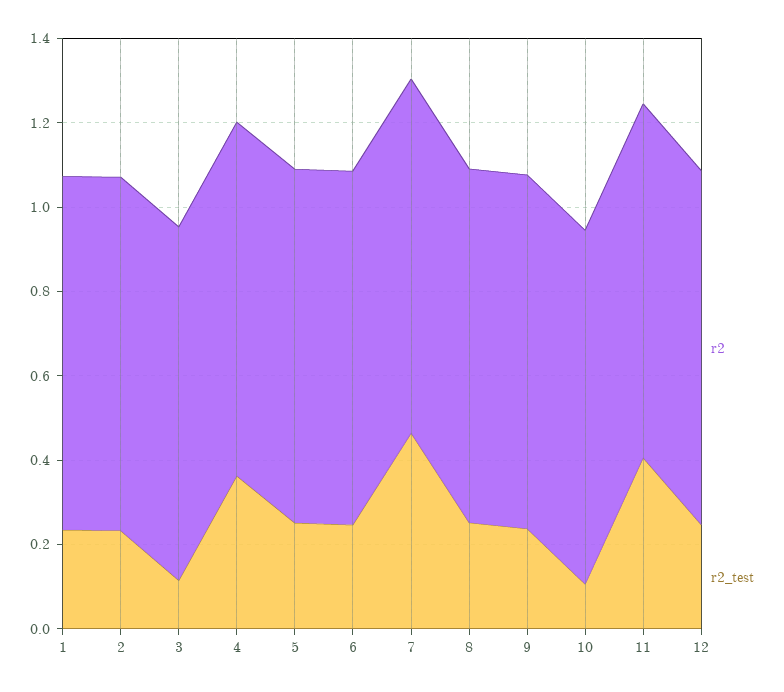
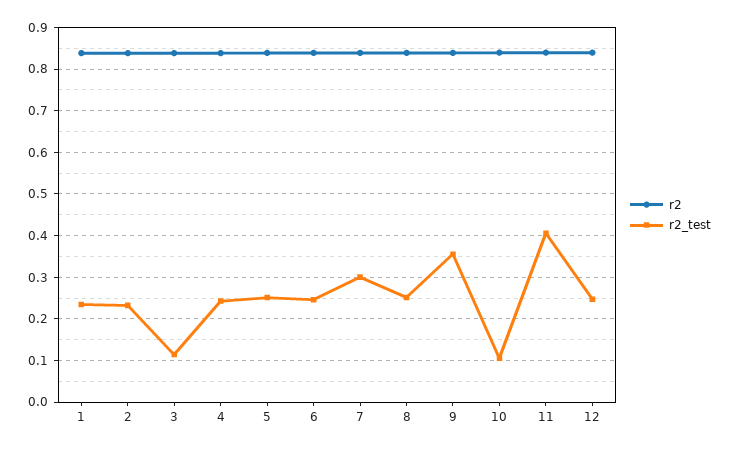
  {
    "r2": {
      "1": 0.84,
      "2": 0.84,
      "3": 0.84,
      "4": 0.84,
      "5": 0.84,
      "6": 0.84,
      "7": 0.84,
      "8": 0.84,
      "9": 0.84,
      "10": 0.84,
      "11": 0.84,
      "12": 0.84
    },
    "r2_test": {
      "1": 0.24,
      "2": 0.24,
      "3": 0.12,
-     "4": 0.35,
+     "4": 0.24,
      "5": 0.26,
      "6": 0.24,
-     "7": 0.45,
+     "7": 0.3,
      "8": 0.26,
-     "9": 0.25,
+     "9": 0.36,
      "10": 0.1,
      "11": 0.4,
      "12": 0.24
    }
  }

